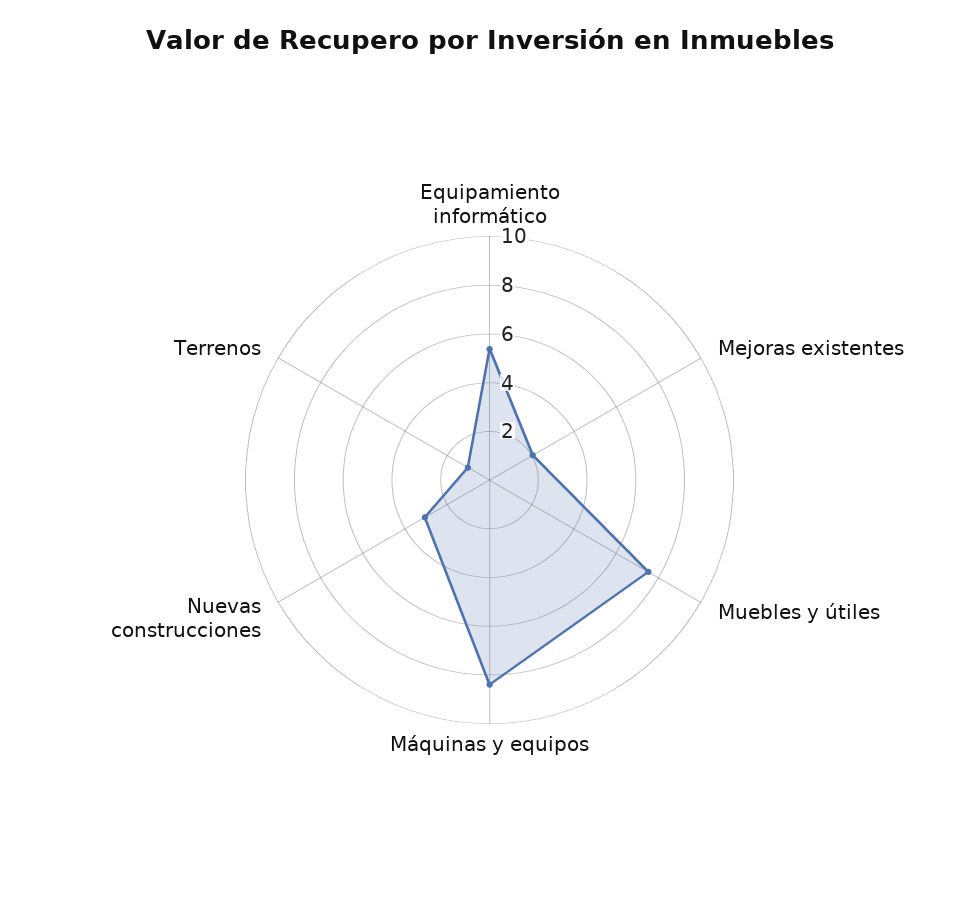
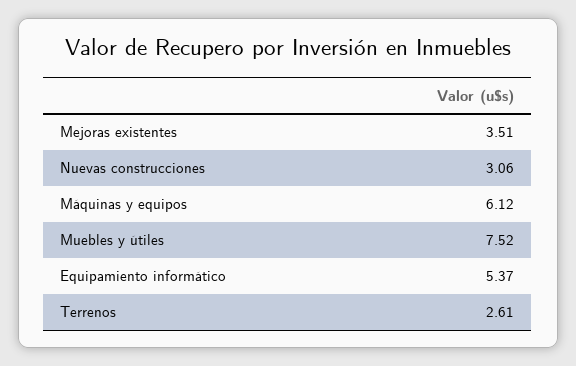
  {
    "Equipamiento informático": 5.37,
-   "Mejoras existentes": 2,
+   "Mejoras existentes": 3.51,
    "Muebles y útiles": 7.52,
-   "Máquinas y equipos": 8.5,
+   "Máquinas y equipos": 6.12,
    "Nuevas construcciones": 3.06,
-   "Terrenos": 1
+   "Terrenos": 2.61
  }

